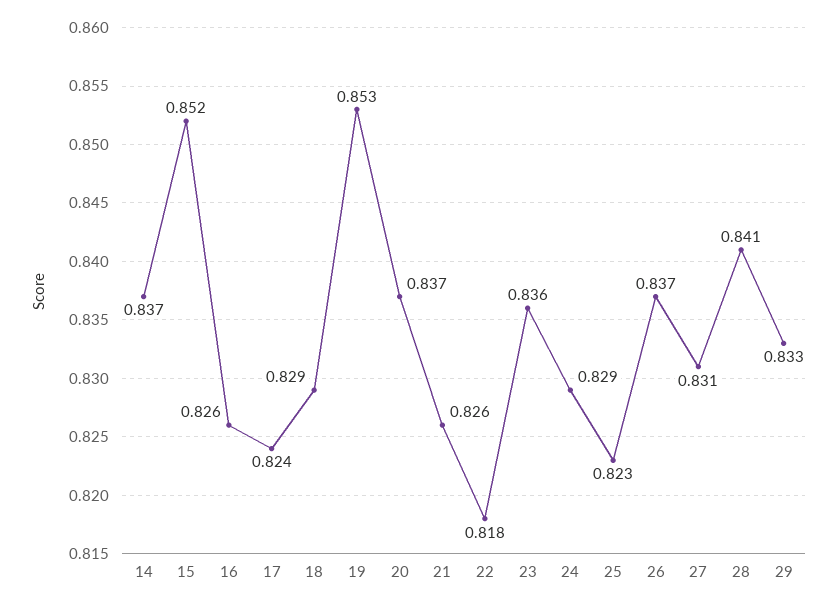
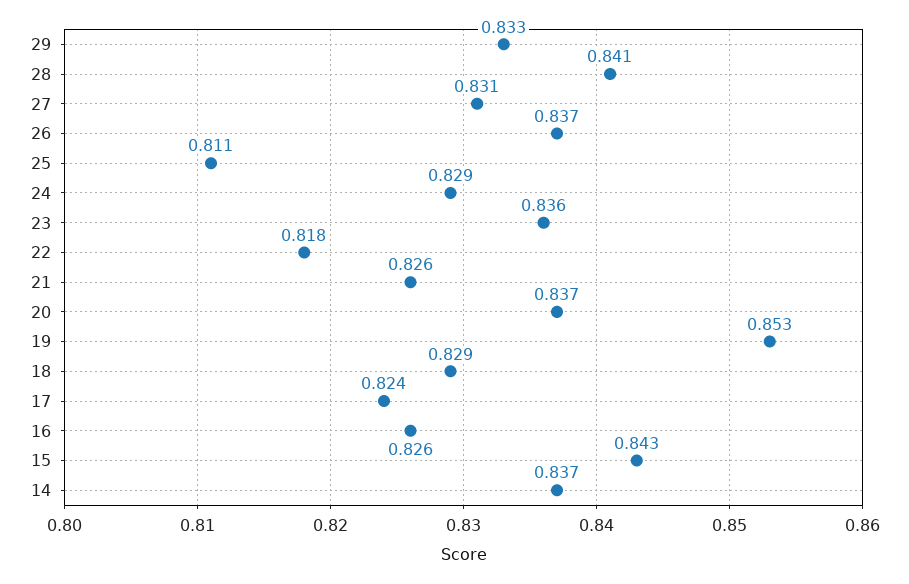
  {
    "14": 0.837,
-   "15": 0.852,
+   "15": 0.843,
    "16": 0.826,
    "17": 0.824,
    "18": 0.829,
    "19": 0.853,
    "20": 0.837,
    "21": 0.826,
    "22": 0.818,
    "23": 0.836,
    "24": 0.829,
-   "25": 0.823,
+   "25": 0.811,
    "26": 0.837,
    "27": 0.831,
    "28": 0.841,
    "29": 0.833
  }

